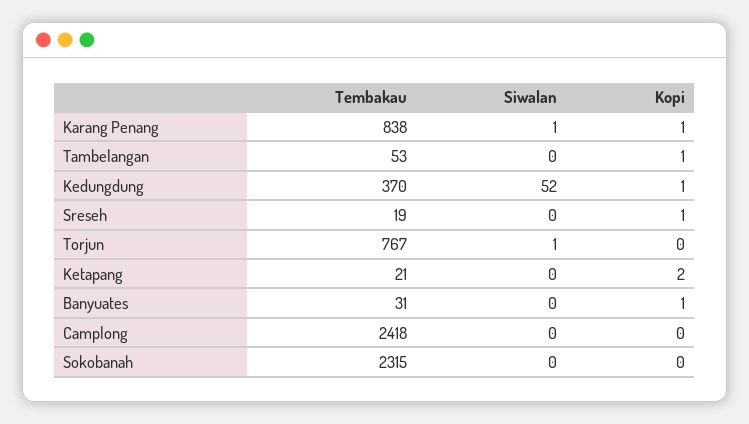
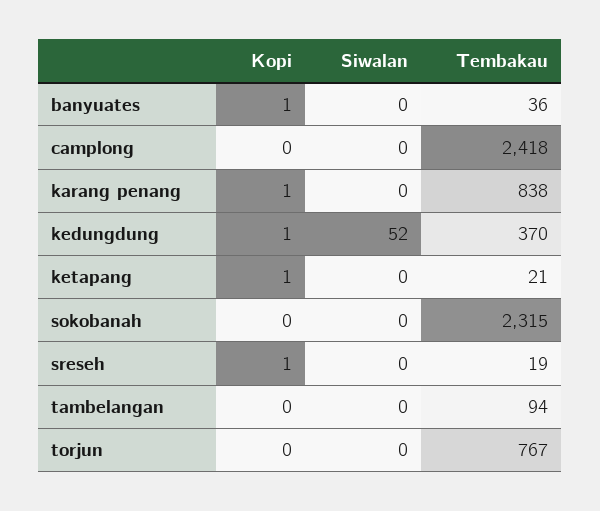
  {
    "Tembakau": {
      "Karang Penang": 838,
-     "Tambelangan": 53,
+     "Tambelangan": 94,
      "Kedungdung": 370,
      "Sreseh": 19,
      "Torjun": 767,
      "Ketapang": 21,
-     "Banyuates": 31,
+     "Banyuates": 36,
      "Camplong": 2418,
      "Sokobanah": 2315
    },
    "Siwalan": {
-     "Karang Penang": 1,
+     "Karang Penang": 0,
      "Tambelangan": 0,
      "Kedungdung": 52,
      "Sreseh": 0,
-     "Torjun": 1,
+     "Torjun": 0,
      "Ketapang": 0,
      "Banyuates": 0,
      "Camplong": 0,
      "Sokobanah": 0
    },
    "Kopi": {
      "Karang Penang": 1,
-     "Tambelangan": 1,
+     "Tambelangan": 0,
      "Kedungdung": 1,
      "Sreseh": 1,
      "Torjun": 0,
-     "Ketapang": 2,
+     "Ketapang": 1,
      "Banyuates": 1,
      "Camplong": 0,
      "Sokobanah": 0
    }
  }

